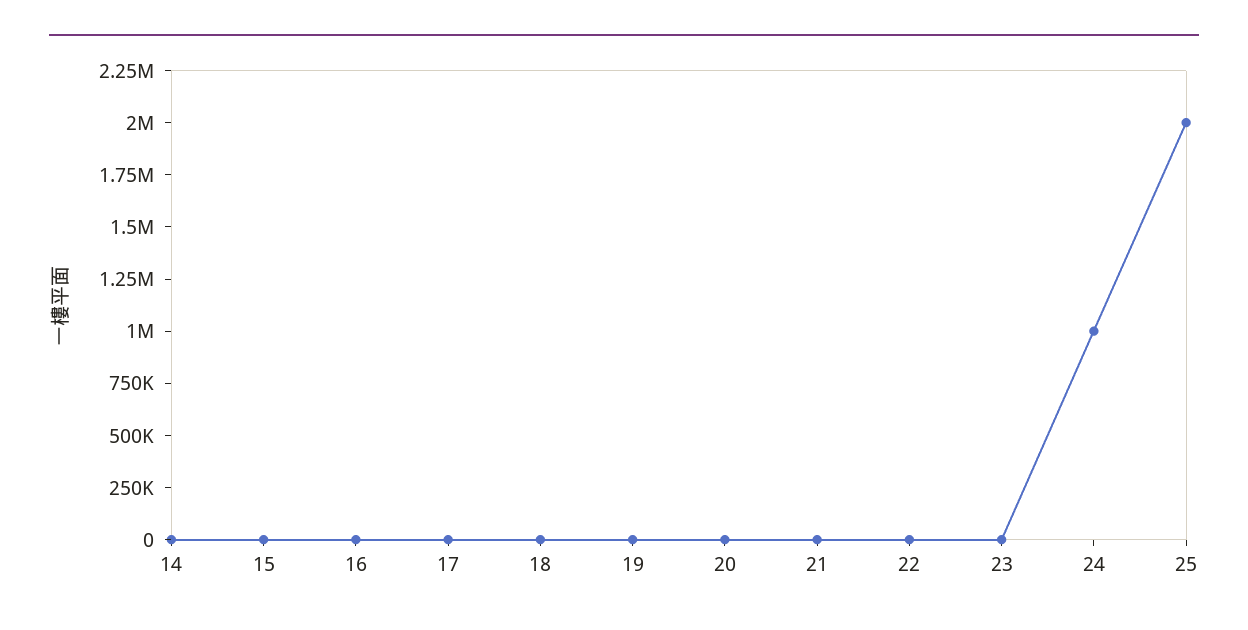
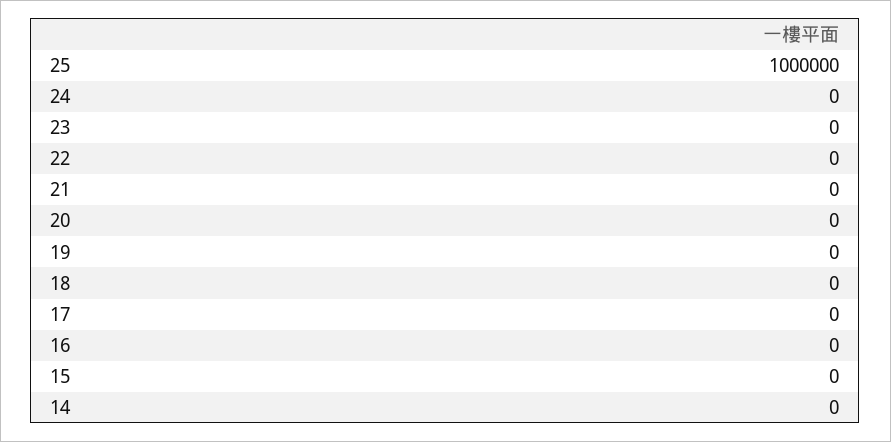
  {
    "14": 0,
    "15": 0,
    "16": 0,
    "17": 0,
    "18": 0,
    "19": 0,
    "20": 0,
    "21": 0,
    "22": 0,
    "23": 0,
-   "24": 1000000,
+   "24": 0,
-   "25": 2000000
+   "25": 1000000
  }

